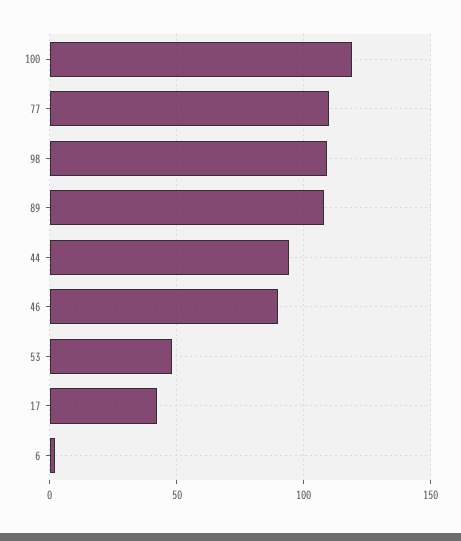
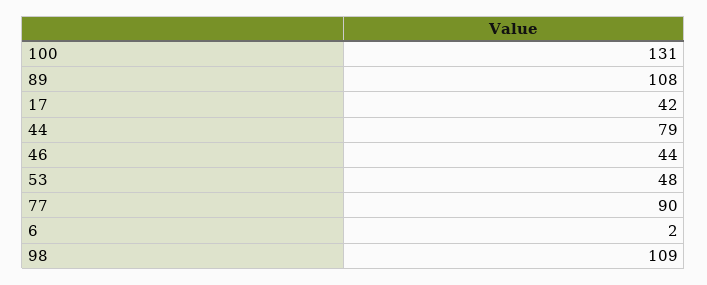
  {
-   "100": 120,
+   "100": 131,
-   "77": 110,
+   "77": 90,
    "98": 109,
    "89": 108,
-   "44": 95,
+   "44": 79,
-   "46": 90,
+   "46": 44,
    "53": 48,
    "17": 42,
    "6": 2
  }

